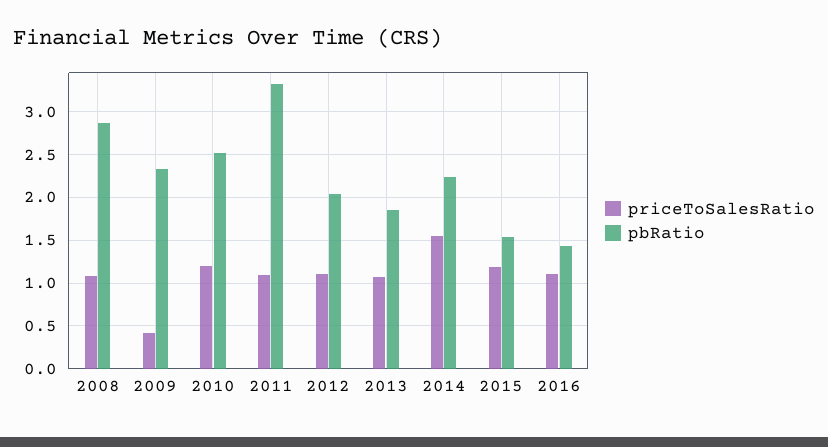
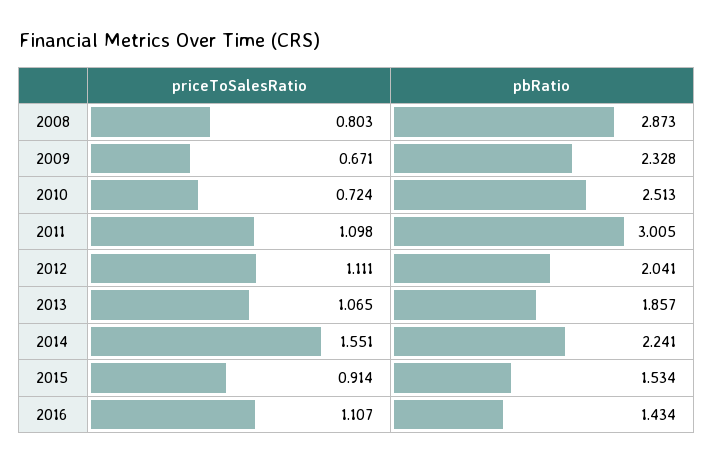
  {
    "priceToSalesRatio": {
-     "2008": 1.1,
+     "2008": 0.803,
-     "2009": 0.4,
+     "2009": 0.671,
-     "2010": 1.2,
+     "2010": 0.724,
      "2011": 1.098,
      "2012": 1.111,
      "2013": 1.065,
      "2014": 1.551,
-     "2015": 1.2,
+     "2015": 0.914,
      "2016": 1.107
    },
    "pbRatio": {
      "2008": 2.873,
      "2009": 2.328,
      "2010": 2.513,
-     "2011": 3.3,
+     "2011": 3.005,
      "2012": 2.041,
      "2013": 1.857,
      "2014": 2.241,
      "2015": 1.534,
      "2016": 1.434
    }
  }

